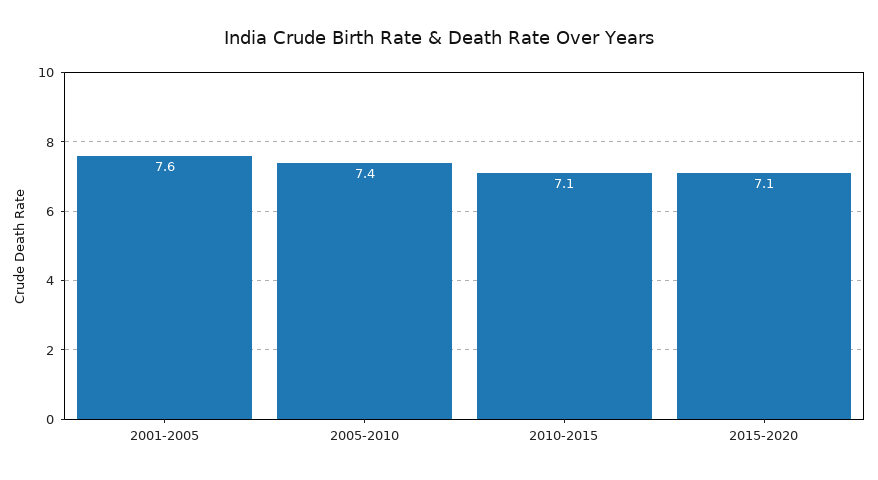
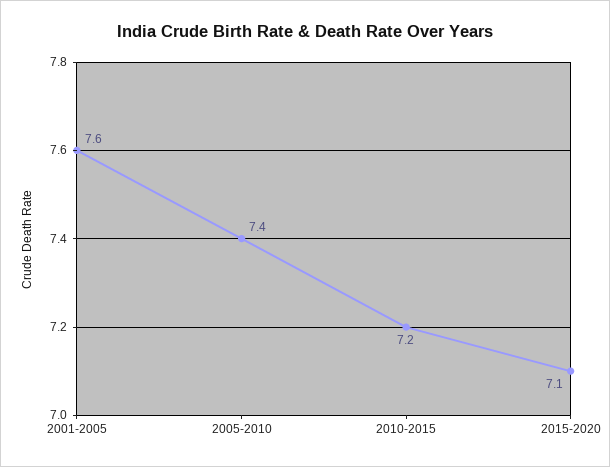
  {
    "2001-2005": 7.6,
    "2005-2010": 7.4,
-   "2010-2015": 7.1,
+   "2010-2015": 7.2,
    "2015-2020": 7.1
  }

